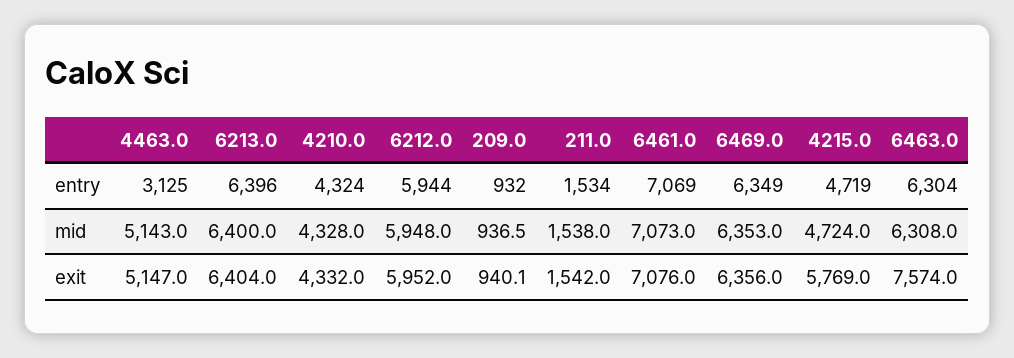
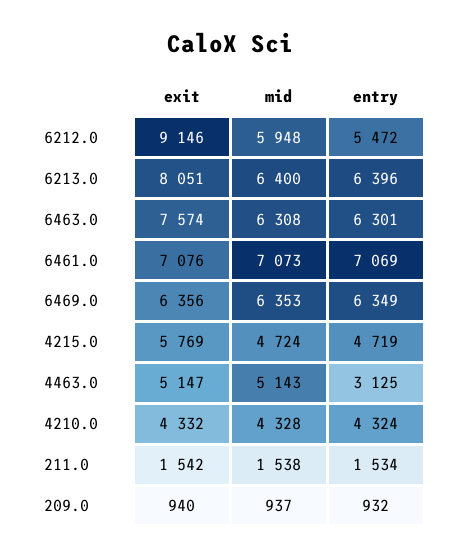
  {
    "4463.0": {
      "entry": 3125,
      "mid": 5143,
      "exit": 5147
    },
    "6213.0": {
      "entry": 6396,
      "mid": 6400,
-     "exit": 6404
+     "exit": 8051
    },
    "4210.0": {
      "entry": 4324,
      "mid": 4328,
      "exit": 4332
    },
    "6212.0": {
-     "entry": 5944,
+     "entry": 5472,
      "mid": 5948,
-     "exit": 5952
+     "exit": 9146
    },
    "209.0": {
      "entry": 932,
      "mid": 936.5,
      "exit": 940.1
    },
    "211.0": {
      "entry": 1534,
      "mid": 1538,
      "exit": 1542
    },
    "6461.0": {
      "entry": 7069,
      "mid": 7073,
      "exit": 7076
    },
    "6469.0": {
      "entry": 6349,
      "mid": 6353,
      "exit": 6356
    },
    "4215.0": {
      "entry": 4719,
      "mid": 4724,
      "exit": 5769
    },
    "6463.0": {
-     "entry": 6304,
+     "entry": 6301,
      "mid": 6308,
      "exit": 7574
    }
  }

